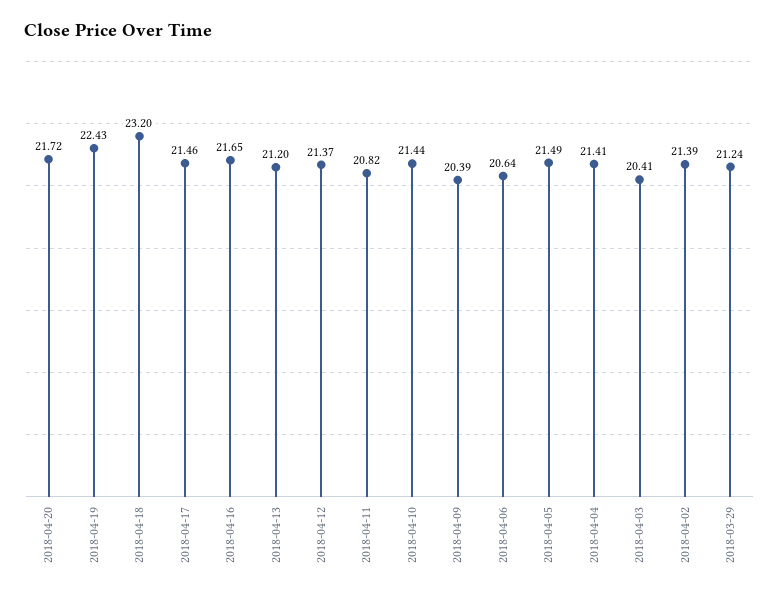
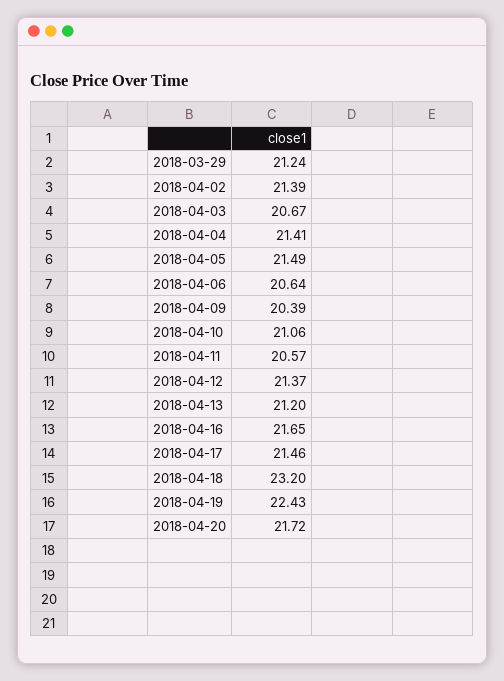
  {
    "2018-04-20": 21.72,
    "2018-04-19": 22.43,
    "2018-04-18": 23.2,
    "2018-04-17": 21.46,
    "2018-04-16": 21.65,
    "2018-04-13": 21.2,
    "2018-04-12": 21.37,
-   "2018-04-11": 20.82,
+   "2018-04-11": 20.57,
-   "2018-04-10": 21.44,
+   "2018-04-10": 21.06,
    "2018-04-09": 20.39,
    "2018-04-06": 20.64,
    "2018-04-05": 21.49,
    "2018-04-04": 21.41,
-   "2018-04-03": 20.41,
+   "2018-04-03": 20.67,
    "2018-04-02": 21.39,
    "2018-03-29": 21.24
  }

